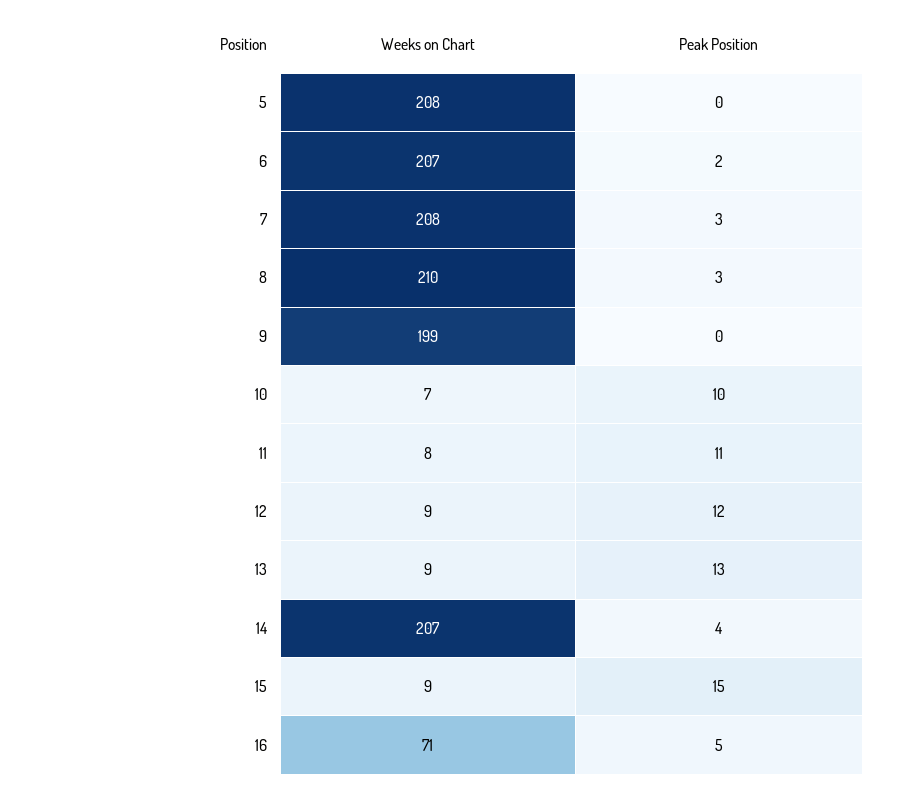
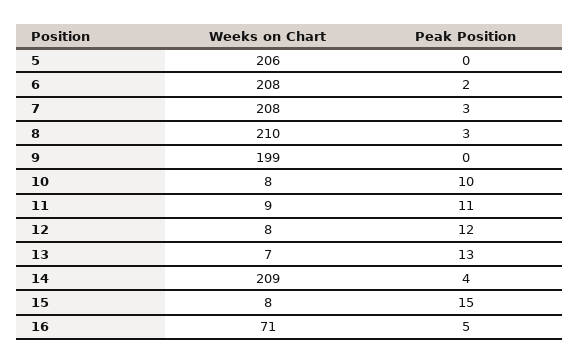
  {
    "Weeks on Chart": {
-     "5": 208,
+     "5": 206,
-     "6": 207,
+     "6": 208,
      "7": 208,
      "8": 210,
      "9": 199,
-     "10": 7,
+     "10": 8,
-     "11": 8,
+     "11": 9,
-     "12": 9,
+     "12": 8,
-     "13": 9,
+     "13": 7,
-     "14": 207,
+     "14": 209,
-     "15": 9,
+     "15": 8,
      "16": 71
    },
    "Peak Position": {
      "5": 0,
      "6": 2,
      "7": 3,
      "8": 3,
      "9": 0,
      "10": 10,
      "11": 11,
      "12": 12,
      "13": 13,
      "14": 4,
      "15": 15,
      "16": 5
    }
  }

